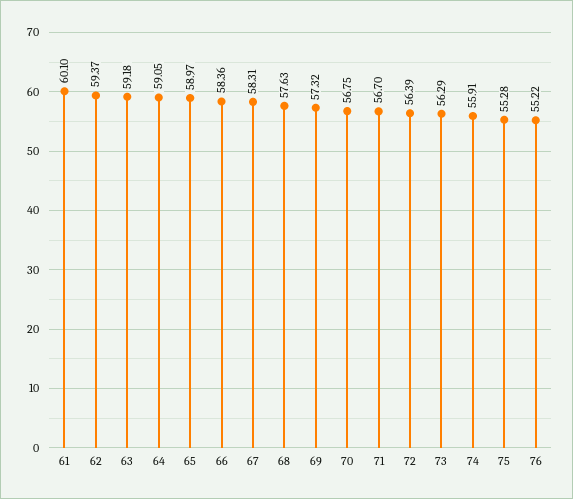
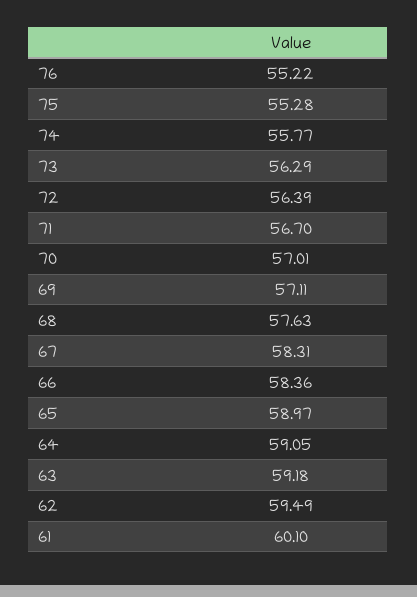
  {
    "61": 60.1,
-   "62": 59.37,
+   "62": 59.49,
    "63": 59.18,
    "64": 59.05,
    "65": 58.97,
    "66": 58.36,
    "67": 58.31,
    "68": 57.63,
-   "69": 57.32,
+   "69": 57.11,
-   "70": 56.75,
+   "70": 57.01,
    "71": 56.7,
    "72": 56.39,
    "73": 56.29,
-   "74": 55.91,
+   "74": 55.77,
    "75": 55.28,
    "76": 55.22
  }

